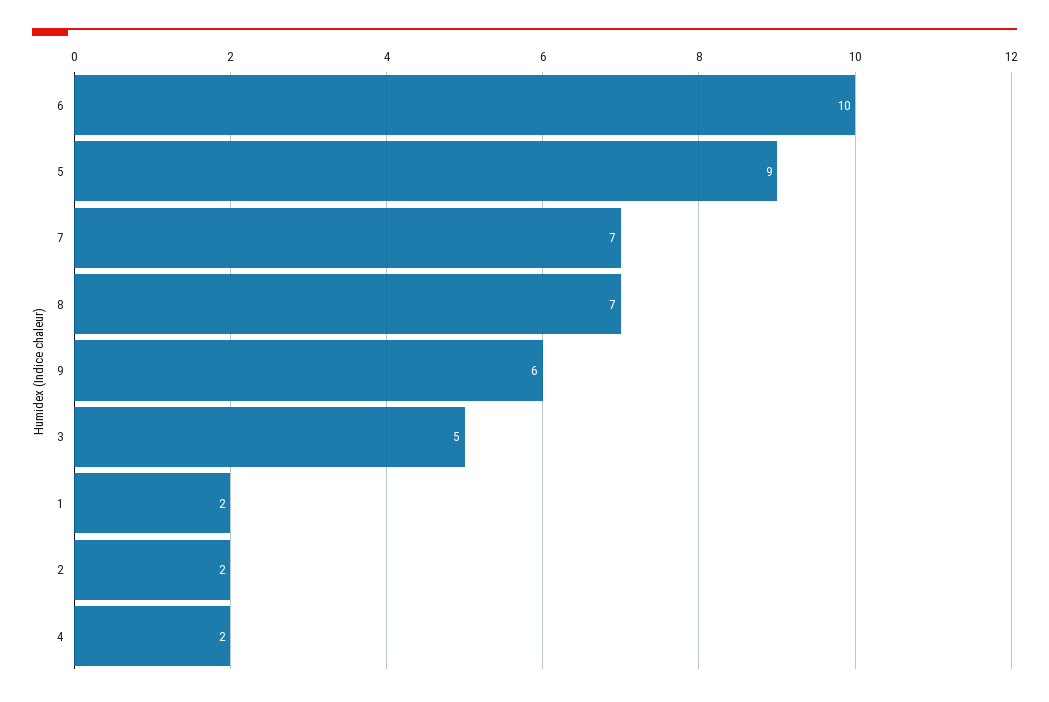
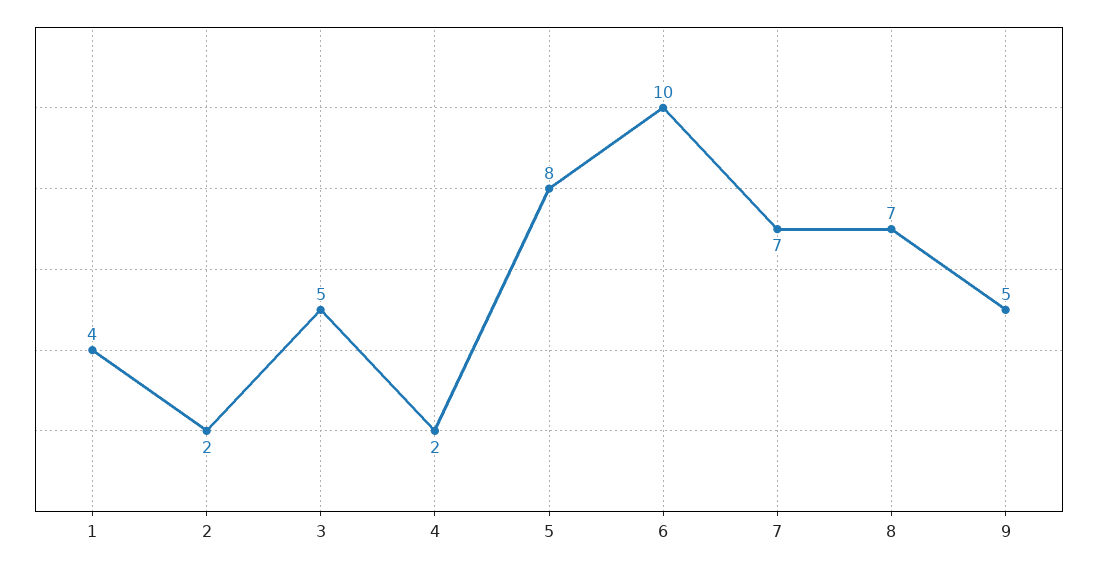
  {
    "6": 10,
-   "5": 9,
+   "5": 8,
    "7": 7,
    "8": 7,
-   "9": 6,
+   "9": 5,
    "3": 5,
-   "1": 2,
+   "1": 4,
    "2": 2,
    "4": 2
  }

